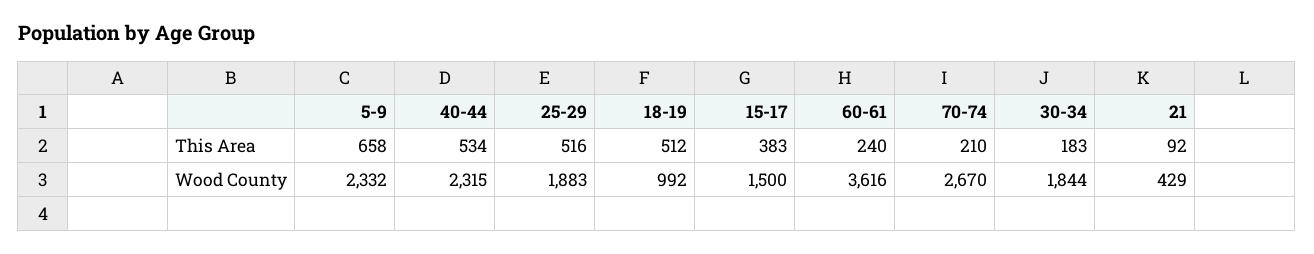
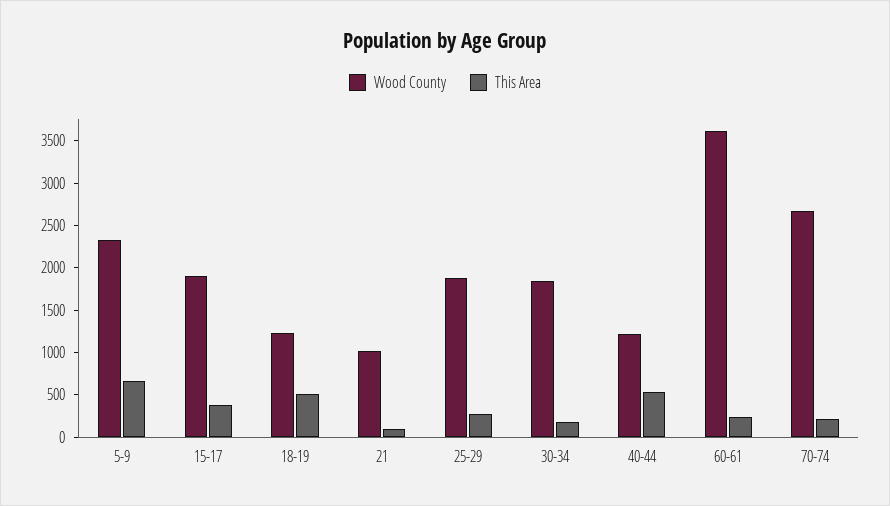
  {
    "This Area": {
      "5-9": 658,
      "40-44": 534,
-     "25-29": 516,
+     "25-29": 300,
      "18-19": 512,
      "15-17": 383,
      "60-61": 240,
      "70-74": 210,
      "30-34": 183,
      "21": 92
    },
    "Wood County": {
      "5-9": 2332,
-     "40-44": 2315,
+     "40-44": 1200,
      "25-29": 1883,
-     "18-19": 992,
+     "18-19": 1200,
-     "15-17": 1500,
+     "15-17": 1900,
      "60-61": 3616,
      "70-74": 2670,
      "30-34": 1844,
-     "21": 429
+     "21": 1000
    }
  }

